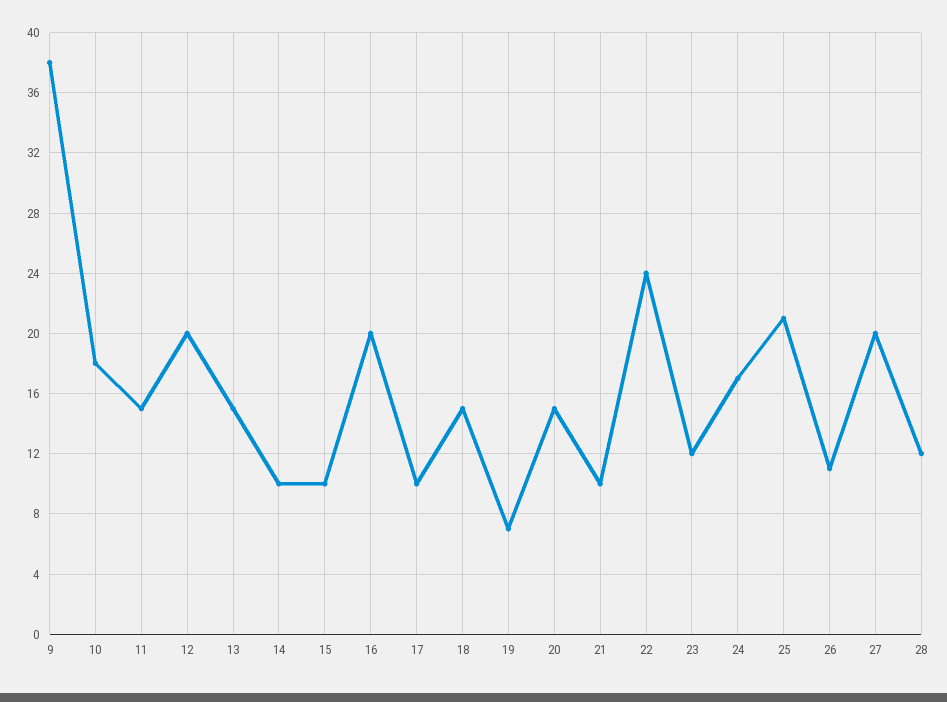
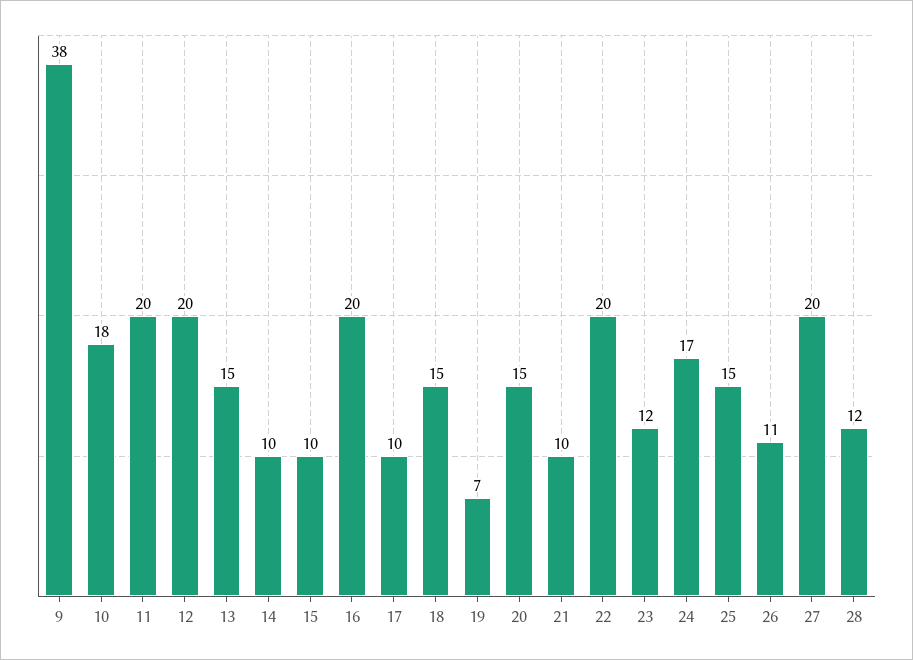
  {
    "9": 38,
    "10": 18,
-   "11": 15,
+   "11": 20,
    "12": 20,
    "13": 15,
    "14": 10,
    "15": 10,
    "16": 20,
    "17": 10,
    "18": 15,
    "19": 7,
    "20": 15,
    "21": 10,
-   "22": 24,
+   "22": 20,
    "23": 12,
    "24": 17,
-   "25": 21,
+   "25": 15,
    "26": 11,
    "27": 20,
    "28": 12
  }

